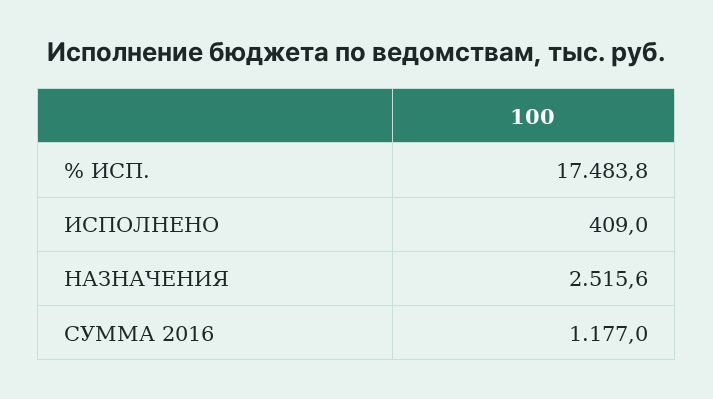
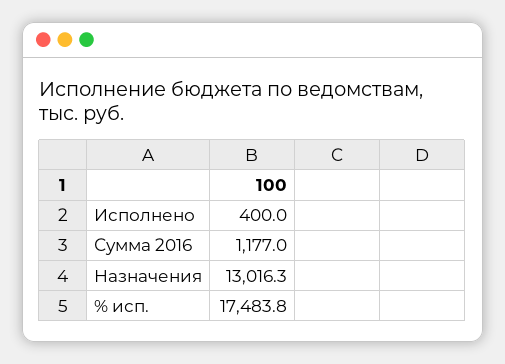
  {
    "% ИСП.": 17483.8,
-   "ИСПОЛНЕНО": 409,
+   "ИСПОЛНЕНО": 400,
-   "НАЗНАЧЕНИЯ": 2515.6,
+   "НАЗНАЧЕНИЯ": 13016.3,
    "СУММА 2016": 1177
  }

